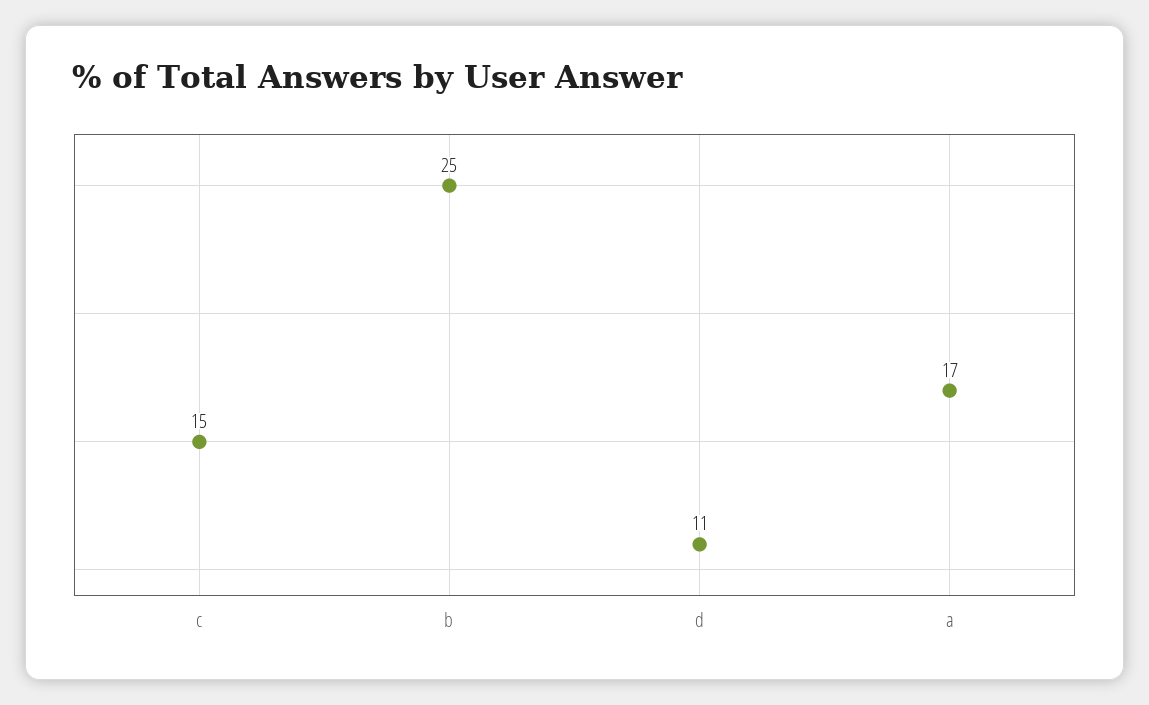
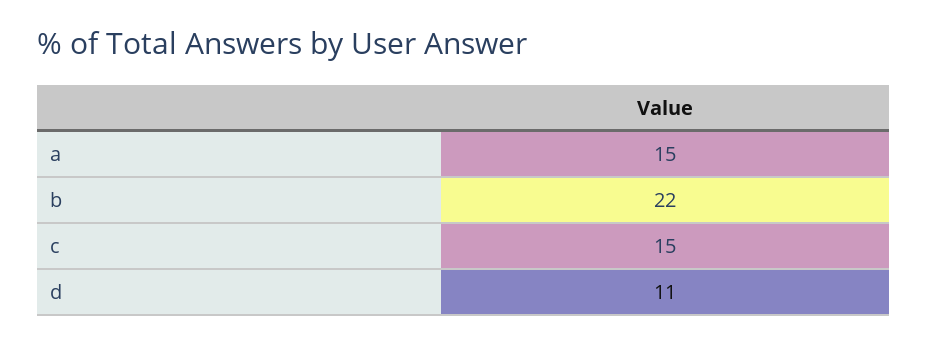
  {
    "c": 15,
-   "b": 25,
+   "b": 22,
    "d": 11,
-   "a": 17
+   "a": 15
  }

